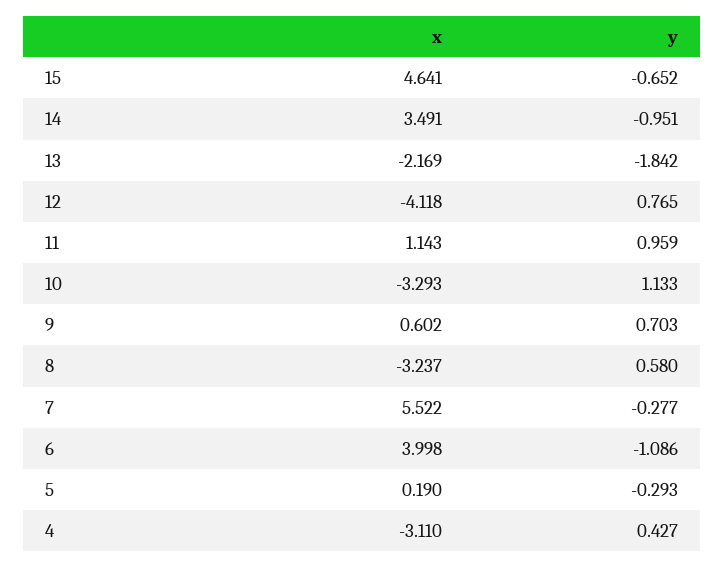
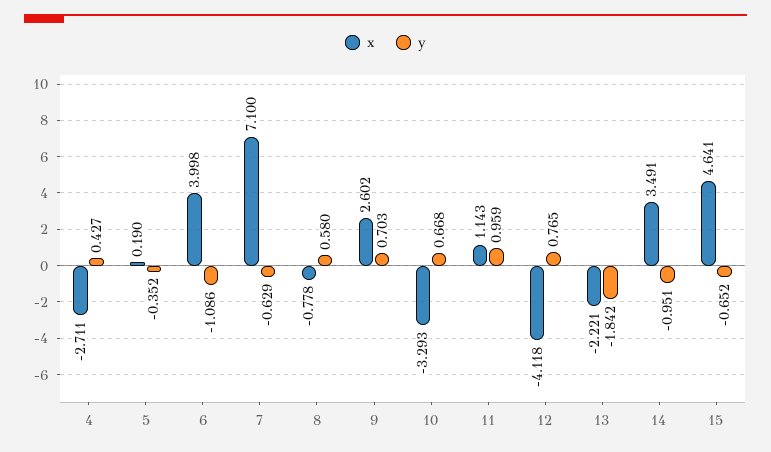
  {
    "x": {
      "15": 4.641,
      "14": 3.491,
-     "13": -2.169,
+     "13": -2.221,
      "12": -4.118,
      "11": 1.143,
      "10": -3.293,
-     "9": 0.602,
+     "9": 2.602,
-     "8": -3.237,
+     "8": -0.778,
-     "7": 5.522,
+     "7": 7.1,
      "6": 3.998,
      "5": 0.19,
-     "4": -3.11
+     "4": -2.711
    },
    "y": {
      "15": -0.652,
      "14": -0.951,
      "13": -1.842,
      "12": 0.765,
      "11": 0.959,
-     "10": 1.133,
+     "10": 0.668,
      "9": 0.703,
      "8": 0.58,
-     "7": -0.277,
+     "7": -0.629,
      "6": -1.086,
-     "5": -0.293,
+     "5": -0.352,
      "4": 0.427
    }
  }

